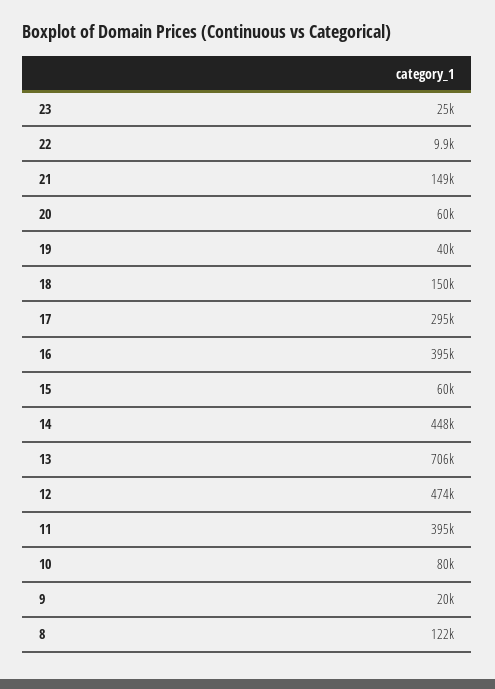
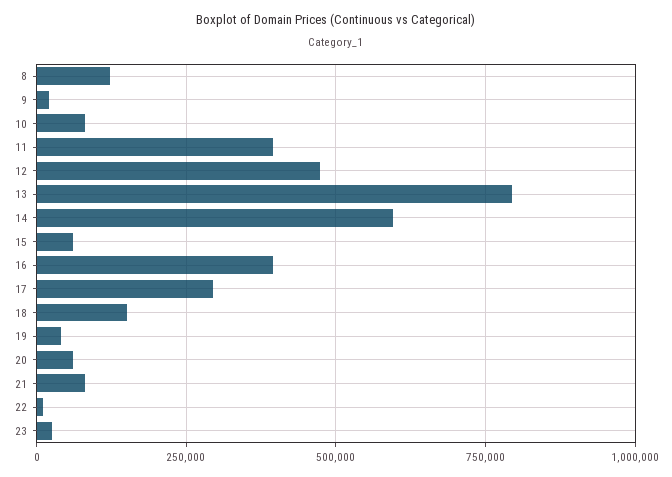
  {
    "23": 25000,
    "22": 9900,
-   "21": 149000,
+   "21": 75000,
    "20": 60000,
    "19": 40000,
    "18": 150000,
    "17": 295000,
    "16": 395000,
    "15": 60000,
-   "14": 448000,
+   "14": 600000,
-   "13": 706000,
+   "13": 800000,
    "12": 474000,
    "11": 395000,
    "10": 80000,
    "9": 20000,
    "8": 122000
  }

